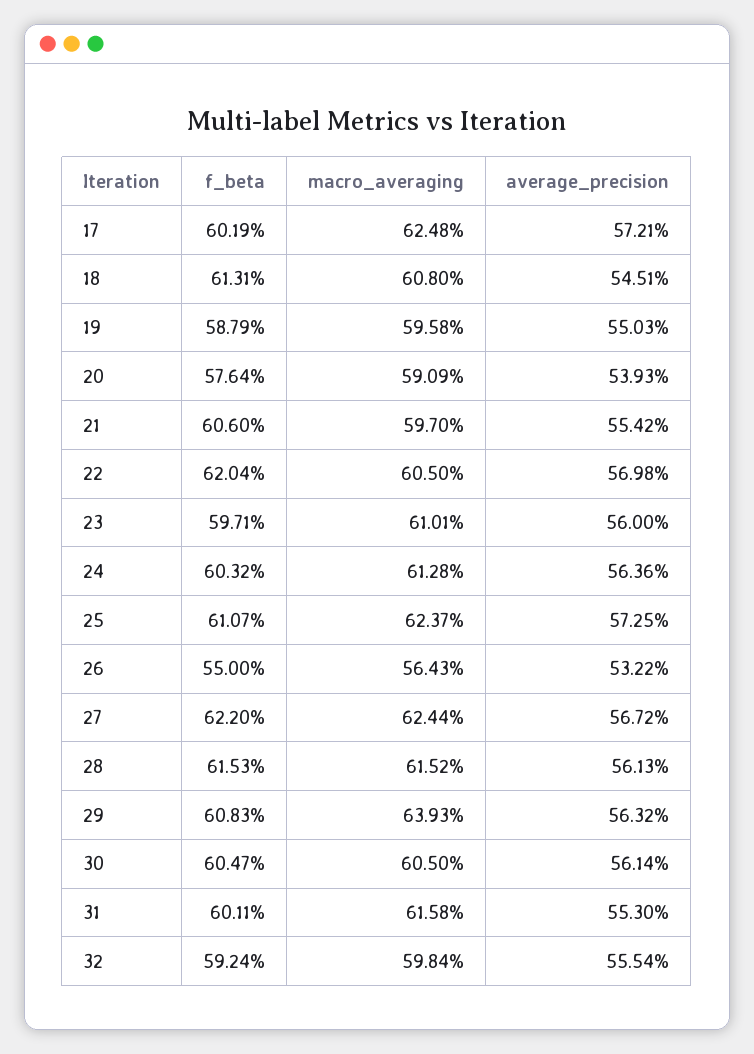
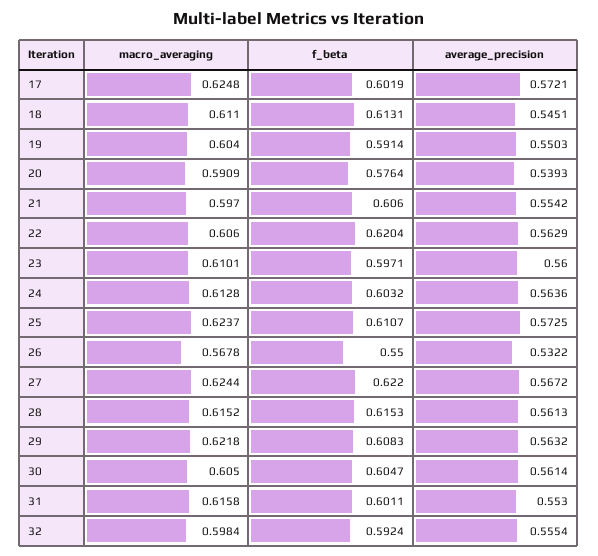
  {
    "f_beta": {
      "17": 0.6019,
      "18": 0.6131,
-     "19": 0.5879,
+     "19": 0.5914,
      "20": 0.5764,
      "21": 0.606,
      "22": 0.6204,
      "23": 0.5971,
      "24": 0.6032,
      "25": 0.6107,
      "26": 0.55,
      "27": 0.622,
      "28": 0.6153,
      "29": 0.6083,
      "30": 0.6047,
      "31": 0.6011,
      "32": 0.5924
    },
    "macro_averaging": {
      "17": 0.6248,
-     "18": 0.608,
+     "18": 0.611,
-     "19": 0.5958,
+     "19": 0.604,
      "20": 0.5909,
      "21": 0.597,
-     "22": 0.605,
+     "22": 0.606,
      "23": 0.6101,
      "24": 0.6128,
      "25": 0.6237,
-     "26": 0.5643,
+     "26": 0.5678,
      "27": 0.6244,
      "28": 0.6152,
-     "29": 0.6393,
+     "29": 0.6218,
      "30": 0.605,
      "31": 0.6158,
      "32": 0.5984
    },
    "average_precision": {
      "17": 0.5721,
      "18": 0.5451,
      "19": 0.5503,
      "20": 0.5393,
      "21": 0.5542,
-     "22": 0.5698,
+     "22": 0.5629,
      "23": 0.56,
      "24": 0.5636,
      "25": 0.5725,
      "26": 0.5322,
      "27": 0.5672,
      "28": 0.5613,
      "29": 0.5632,
      "30": 0.5614,
      "31": 0.553,
      "32": 0.5554
    }
  }

